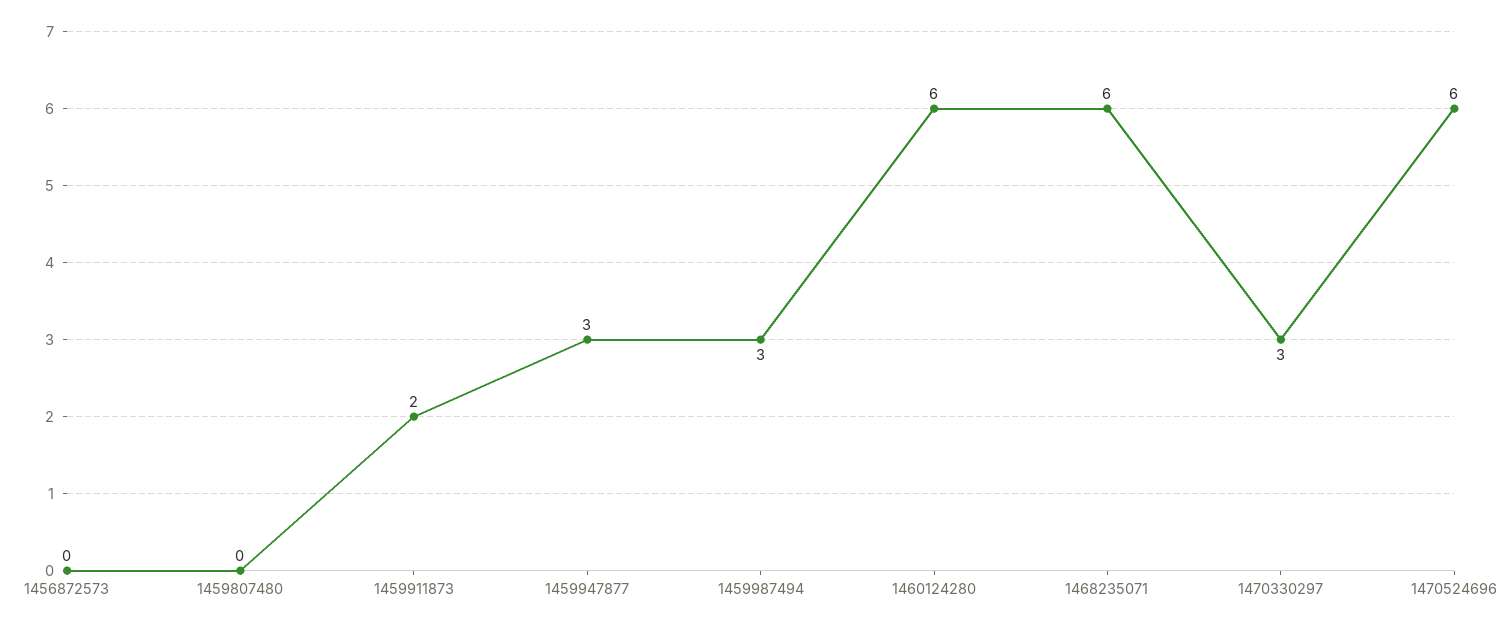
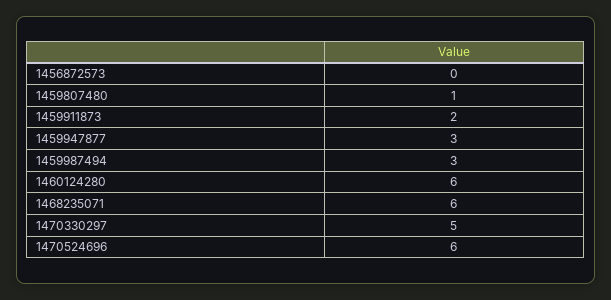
  {
    "1456872573": 0,
-   "1459807480": 0,
+   "1459807480": 1,
    "1459911873": 2,
    "1459947877": 3,
    "1459987494": 3,
    "1460124280": 6,
    "1468235071": 6,
-   "1470330297": 3,
+   "1470330297": 5,
    "1470524696": 6
  }

